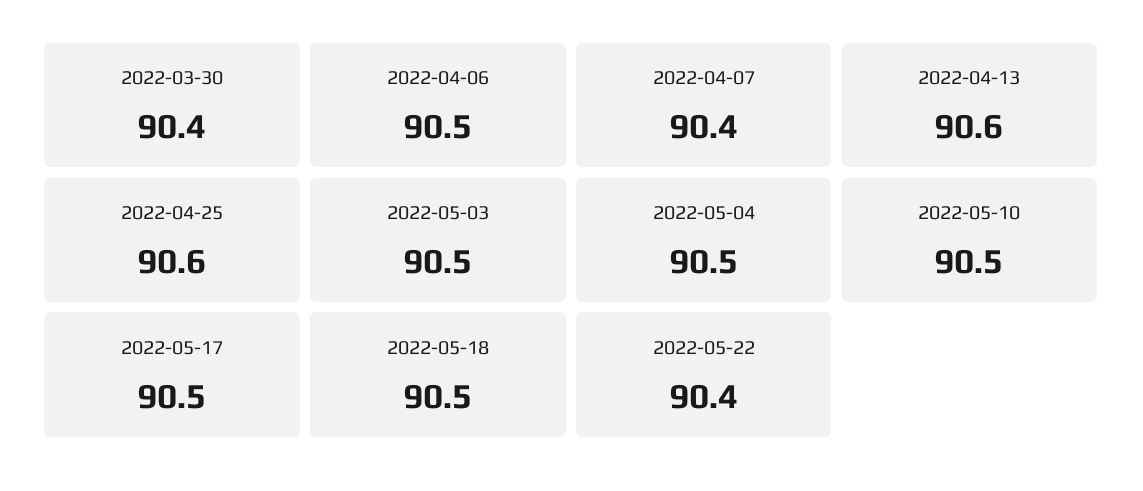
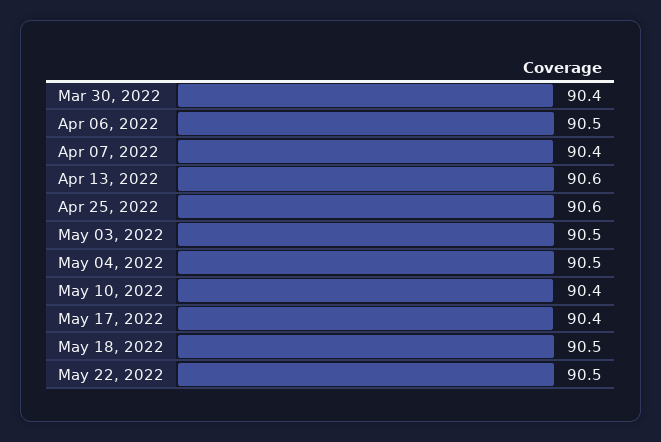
  {
    "2022-03-30": 90.4,
    "2022-04-06": 90.5,
    "2022-04-07": 90.4,
    "2022-04-13": 90.6,
    "2022-04-25": 90.6,
    "2022-05-03": 90.5,
    "2022-05-04": 90.5,
-   "2022-05-10": 90.5,
+   "2022-05-10": 90.4,
-   "2022-05-17": 90.5,
+   "2022-05-17": 90.4,
    "2022-05-18": 90.5,
-   "2022-05-22": 90.4
+   "2022-05-22": 90.5
  }

